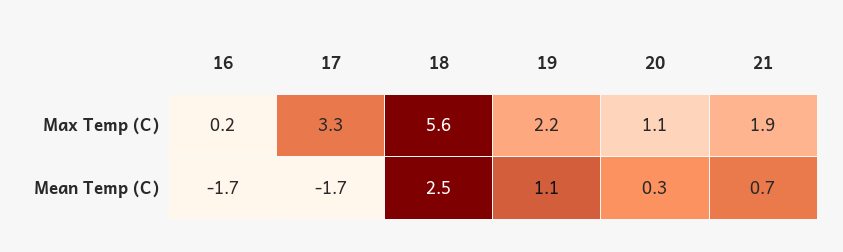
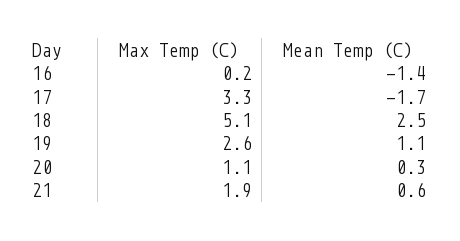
  {
    "16": {
      "Max Temp (C)": 0.2,
-     "Mean Temp (C)": -1.7
+     "Mean Temp (C)": -1.4
    },
    "17": {
      "Max Temp (C)": 3.3,
      "Mean Temp (C)": -1.7
    },
    "18": {
-     "Max Temp (C)": 5.6,
+     "Max Temp (C)": 5.1,
      "Mean Temp (C)": 2.5
    },
    "19": {
-     "Max Temp (C)": 2.2,
+     "Max Temp (C)": 2.6,
      "Mean Temp (C)": 1.1
    },
    "20": {
      "Max Temp (C)": 1.1,
      "Mean Temp (C)": 0.3
    },
    "21": {
      "Max Temp (C)": 1.9,
-     "Mean Temp (C)": 0.7
+     "Mean Temp (C)": 0.6
    }
  }

